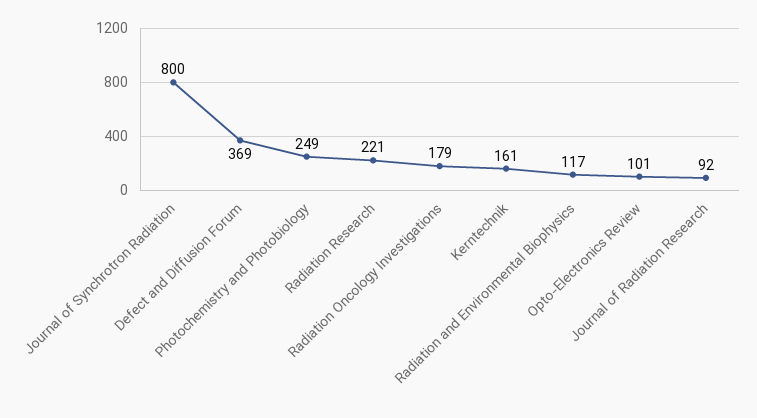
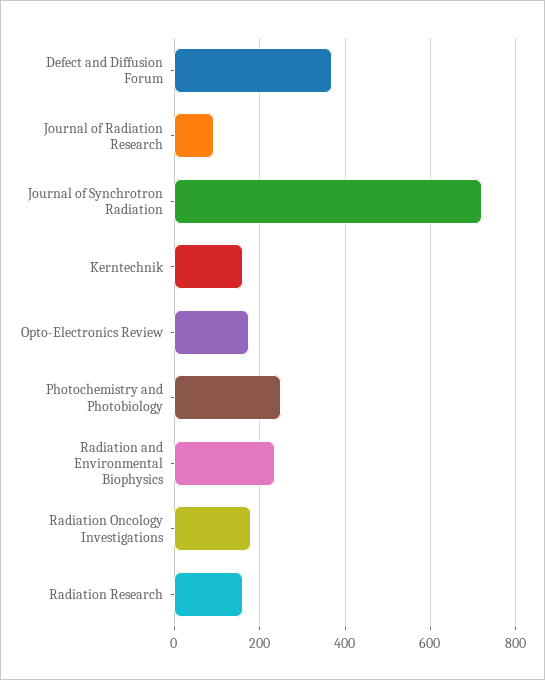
  {
-   "Journal of Synchrotron Radiation": 800,
+   "Journal of Synchrotron Radiation": 720,
    "Defect and Diffusion Forum": 369,
    "Photochemistry and Photobiology": 249,
-   "Radiation Research": 221,
+   "Radiation Research": 160,
    "Radiation Oncology Investigations": 179,
    "Kerntechnik": 161,
-   "Radiation and Environmental Biophysics": 117,
+   "Radiation and Environmental Biophysics": 240,
-   "Opto-Electronics Review": 101,
+   "Opto-Electronics Review": 180,
    "Journal of Radiation Research": 92
  }

